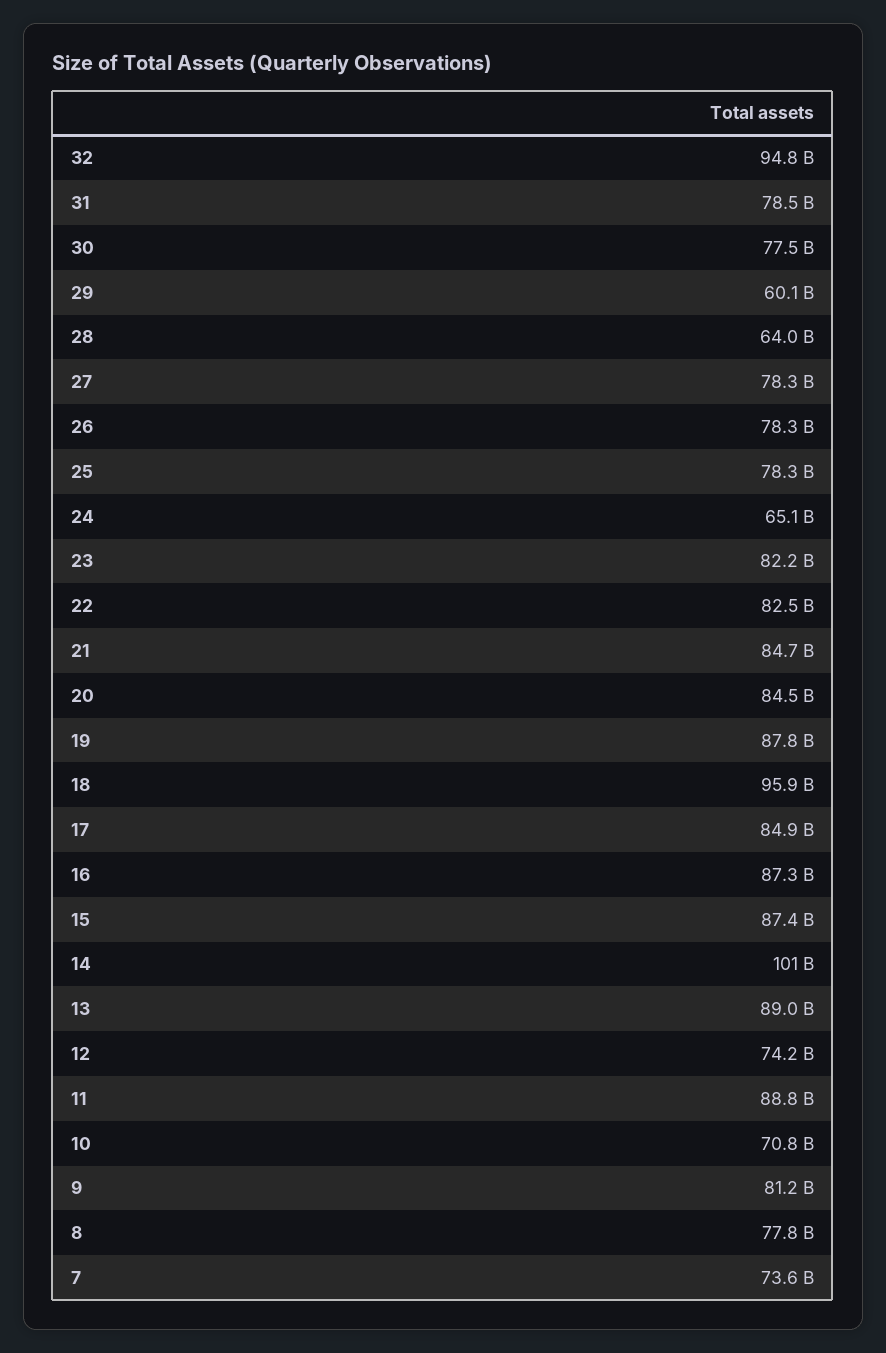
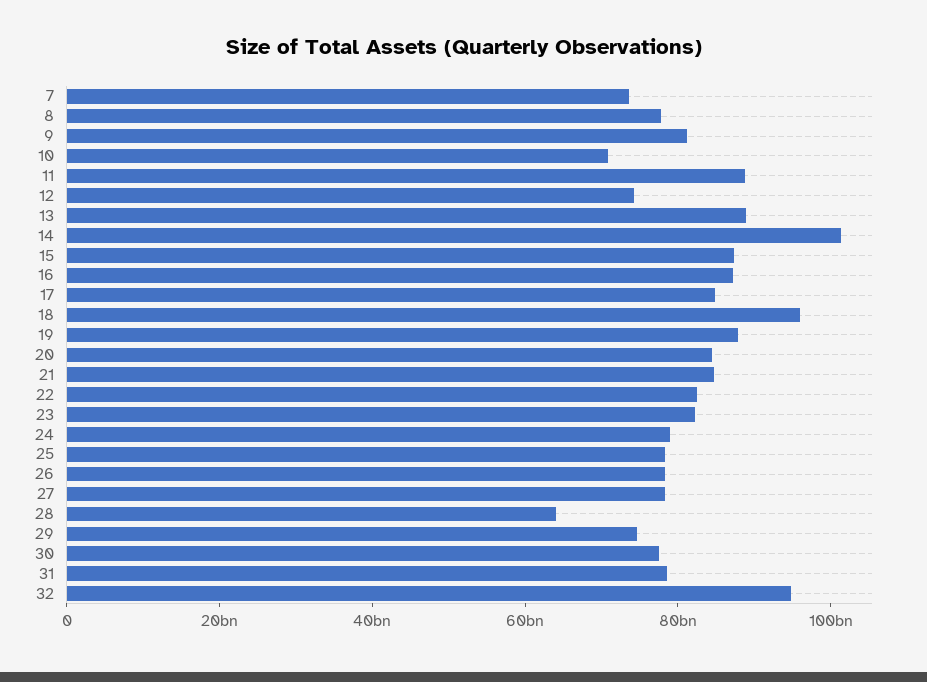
  {
    "32": 94800000000,
    "31": 78500000000,
    "30": 77500000000,
-   "29": 60100000000,
+   "29": 75000000000,
    "28": 64000000000,
    "27": 78300000000,
    "26": 78300000000,
    "25": 78300000000,
-   "24": 65100000000,
+   "24": 80000000000,
    "23": 82200000000,
    "22": 82500000000,
    "21": 84700000000,
    "20": 84500000000,
    "19": 87800000000,
    "18": 95900000000,
    "17": 84900000000,
    "16": 87300000000,
    "15": 87400000000,
    "14": 101000000000,
    "13": 89000000000,
    "12": 74200000000,
    "11": 88800000000,
    "10": 70800000000,
    "9": 81200000000,
    "8": 77800000000,
    "7": 73600000000
  }

